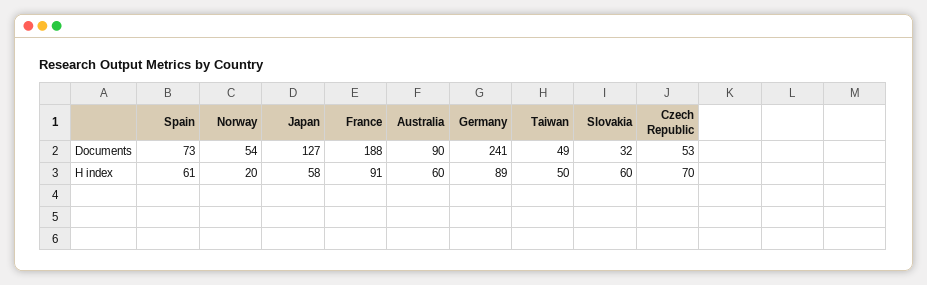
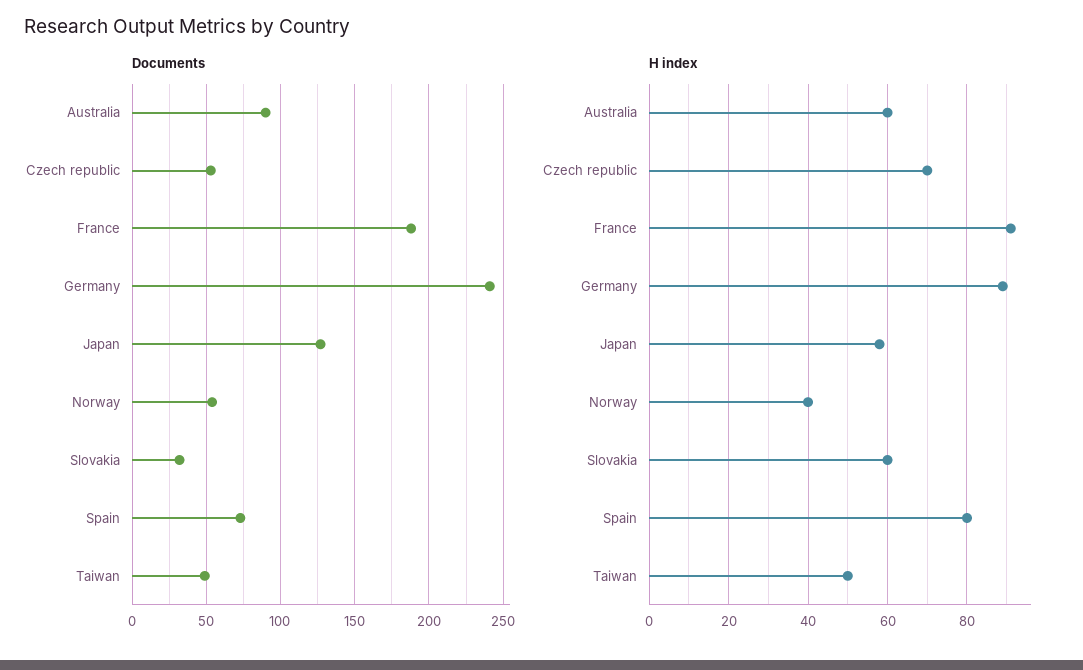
  {
    "Documents": {
      "Spain": 73,
      "Norway": 54,
      "Japan": 127,
      "France": 188,
      "Australia": 90,
      "Germany": 241,
      "Taiwan": 49,
      "Slovakia": 32,
      "Czech Republic": 53
    },
    "H index": {
-     "Spain": 61,
+     "Spain": 80,
-     "Norway": 20,
+     "Norway": 40,
      "Japan": 58,
      "France": 91,
      "Australia": 60,
      "Germany": 89,
      "Taiwan": 50,
      "Slovakia": 60,
      "Czech Republic": 70
    }
  }

